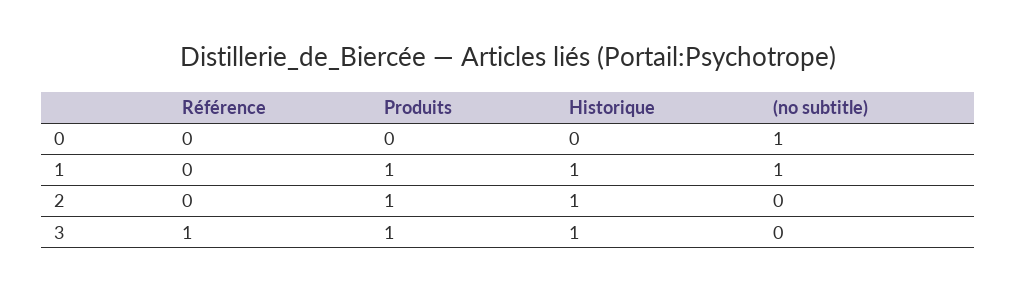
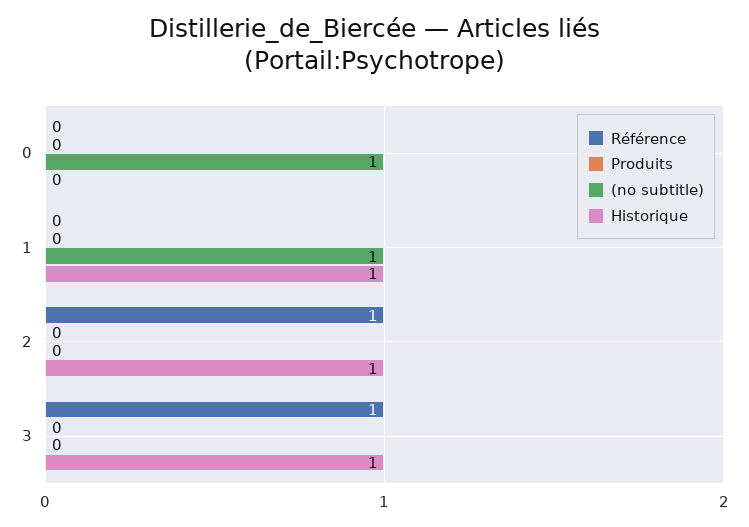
  {
    "Référence": {
      "0": 0,
      "1": 0,
-     "2": 0,
+     "2": 1,
      "3": 1
    },
    "Produits": {
      "0": 0,
-     "1": 1,
+     "1": 0,
-     "2": 1,
+     "2": 0,
-     "3": 1
+     "3": 0
    },
    "Historique": {
      "0": 0,
      "1": 1,
      "2": 1,
      "3": 1
    },
    "(no subtitle)": {
      "0": 1,
      "1": 1,
      "2": 0,
      "3": 0
    }
  }

